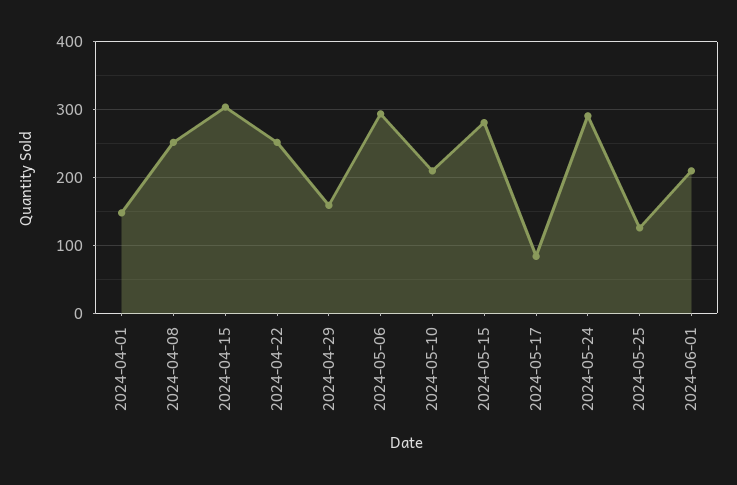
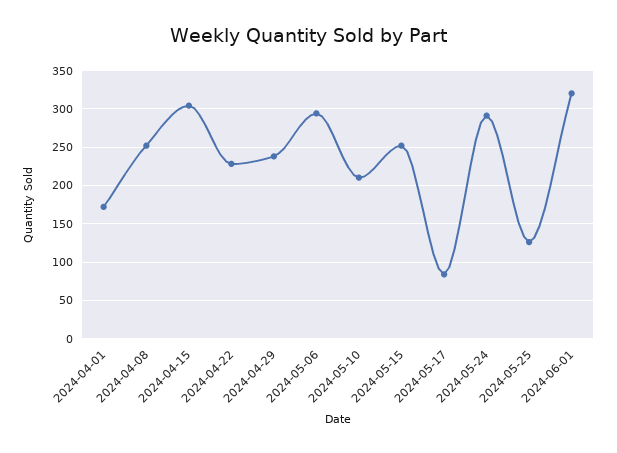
  {
-   "2024-04-01": 150,
+   "2024-04-01": 170,
    "2024-04-08": 250,
    "2024-04-15": 300,
-   "2024-04-22": 250,
+   "2024-04-22": 230,
-   "2024-04-29": 160,
+   "2024-04-29": 240,
    "2024-05-06": 290,
    "2024-05-10": 210,
-   "2024-05-15": 280,
+   "2024-05-15": 250,
    "2024-05-17": 80,
    "2024-05-24": 290,
    "2024-05-25": 130,
-   "2024-06-01": 210
+   "2024-06-01": 320
  }

